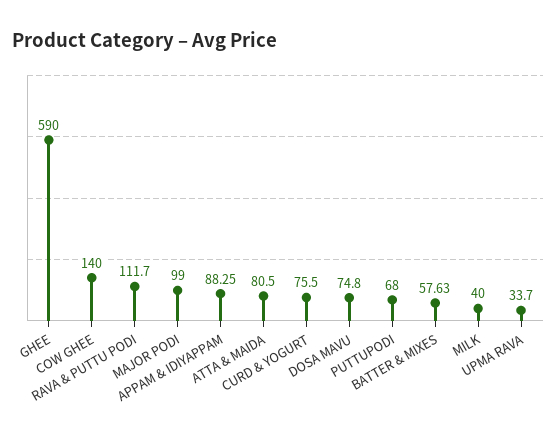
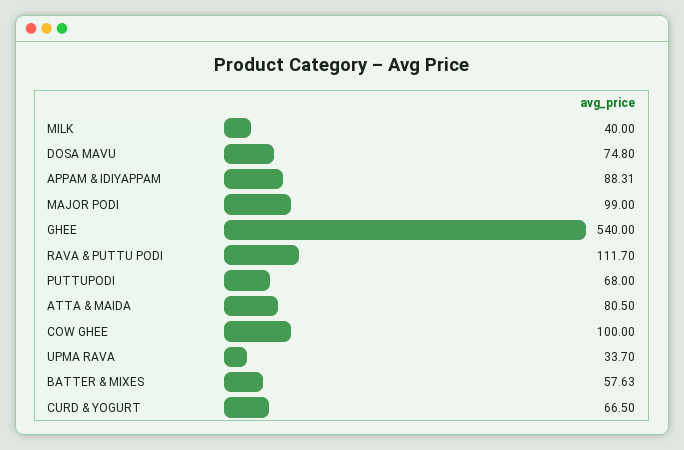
  {
-   "GHEE": 590,
+   "GHEE": 540,
-   "COW GHEE": 140,
+   "COW GHEE": 100,
    "RAVA & PUTTU PODI": 111.7,
    "MAJOR PODI": 99,
-   "APPAM & IDIYAPPAM": 88.25,
+   "APPAM & IDIYAPPAM": 88.31,
    "ATTA & MAIDA": 80.5,
-   "CURD & YOGURT": 75.5,
+   "CURD & YOGURT": 66.5,
    "DOSA MAVU": 74.8,
    "PUTTUPODI": 68,
    "BATTER & MIXES": 57.63,
    "MILK": 40,
    "UPMA RAVA": 33.7
  }

